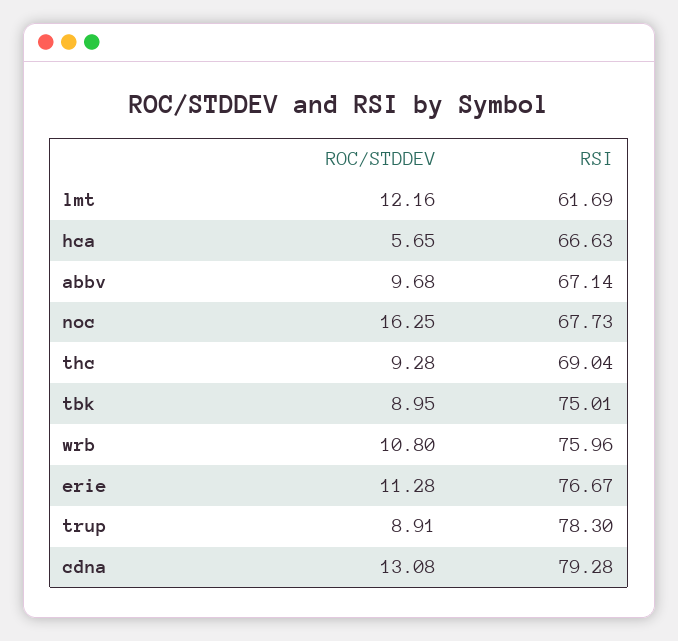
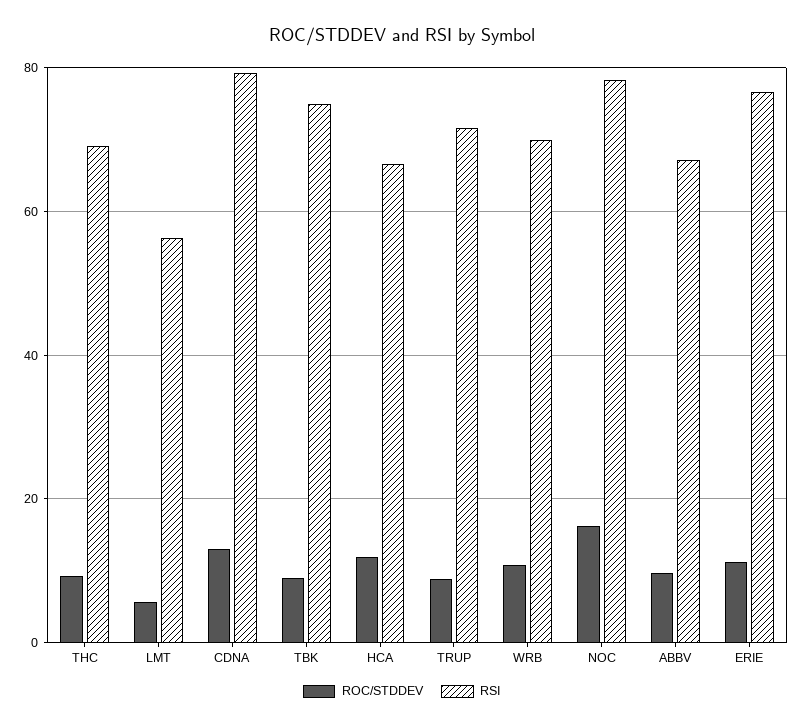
  {
    "ROC/STDDEV": {
-     "lmt": 12.16,
+     "lmt": 6,
-     "hca": 5.65,
+     "hca": 12,
      "abbv": 9.68,
      "noc": 16.25,
      "thc": 9.28,
      "tbk": 8.95,
      "wrb": 10.8,
      "erie": 11.28,
      "trup": 8.91,
      "cdna": 13.08
    },
    "RSI": {
-     "lmt": 61.69,
+     "lmt": 56,
      "hca": 66.63,
      "abbv": 67.14,
-     "noc": 67.73,
+     "noc": 78,
      "thc": 69.04,
      "tbk": 75.01,
-     "wrb": 75.96,
+     "wrb": 70,
      "erie": 76.67,
-     "trup": 78.3,
+     "trup": 72,
      "cdna": 79.28
    }
  }

